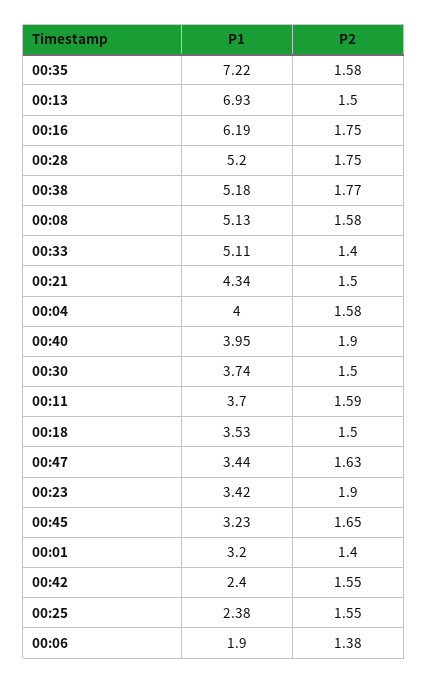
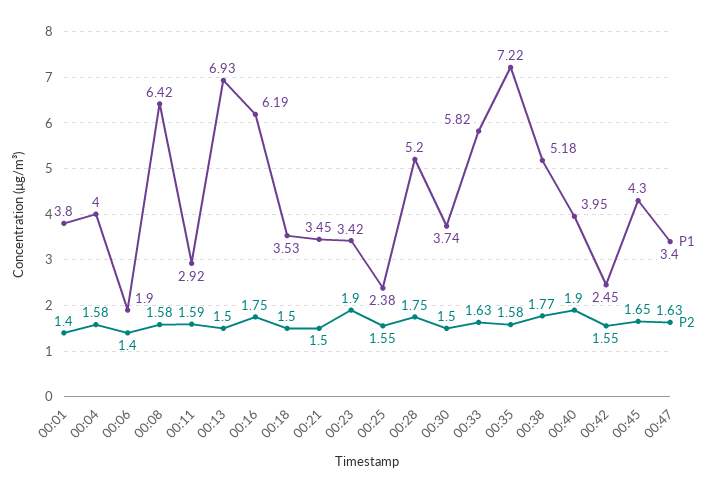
  {
    "P1": {
      "00:35": 7.22,
      "00:13": 6.93,
      "00:16": 6.19,
      "00:28": 5.2,
      "00:38": 5.18,
-     "00:08": 5.13,
+     "00:08": 6.42,
-     "00:33": 5.11,
+     "00:33": 5.82,
-     "00:21": 4.34,
+     "00:21": 3.45,
      "00:04": 4,
      "00:40": 3.95,
      "00:30": 3.74,
-     "00:11": 3.7,
+     "00:11": 2.92,
      "00:18": 3.53,
-     "00:47": 3.44,
+     "00:47": 3.4,
      "00:23": 3.42,
-     "00:45": 3.23,
+     "00:45": 4.3,
-     "00:01": 3.2,
+     "00:01": 3.8,
-     "00:42": 2.4,
+     "00:42": 2.45,
      "00:25": 2.38,
      "00:06": 1.9
    },
    "P2": {
      "00:35": 1.58,
      "00:13": 1.5,
      "00:16": 1.75,
      "00:28": 1.75,
      "00:38": 1.77,
      "00:08": 1.58,
-     "00:33": 1.4,
+     "00:33": 1.63,
      "00:21": 1.5,
      "00:04": 1.58,
      "00:40": 1.9,
      "00:30": 1.5,
      "00:11": 1.59,
      "00:18": 1.5,
      "00:47": 1.63,
      "00:23": 1.9,
      "00:45": 1.65,
      "00:01": 1.4,
      "00:42": 1.55,
      "00:25": 1.55,
-     "00:06": 1.38
+     "00:06": 1.4
    }
  }

